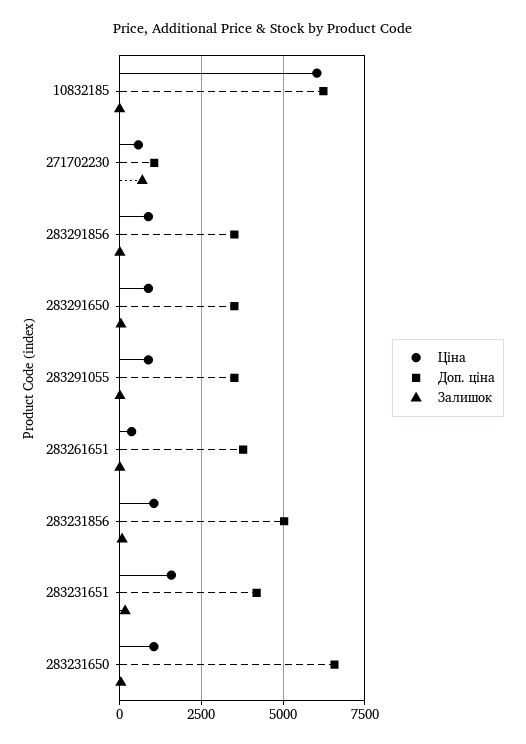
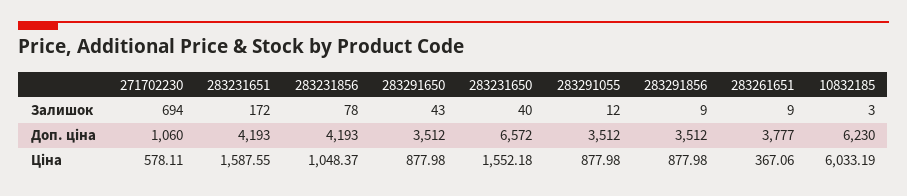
  {
    "Ціна": {
      "10832185": 6033.19,
      "271702230": 578.11,
      "283291856": 877.98,
      "283291650": 877.98,
      "283291055": 877.98,
      "283261651": 367.06,
      "283231856": 1048.37,
      "283231651": 1587.55,
-     "283231650": 1000
+     "283231650": 1552.18
    },
    "Доп. ціна": {
      "10832185": 6230,
      "271702230": 1060,
      "283291856": 3512,
      "283291650": 3512,
      "283291055": 3512,
      "283261651": 3777,
-     "283231856": 5000,
+     "283231856": 4193,
      "283231651": 4193,
      "283231650": 6572
    },
    "Залишок": {
      "10832185": 3,
      "271702230": 694,
      "283291856": 9,
      "283291650": 43,
      "283291055": 12,
      "283261651": 9,
      "283231856": 78,
      "283231651": 172,
      "283231650": 40
    }
  }

